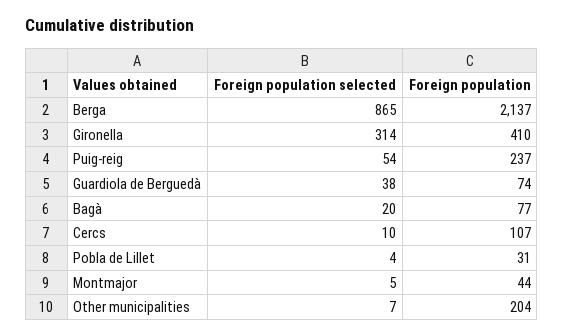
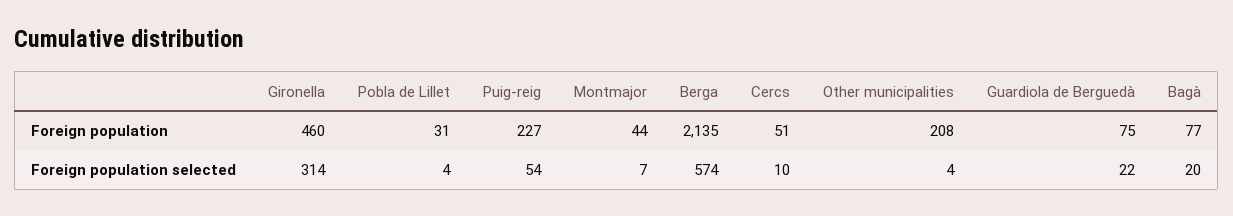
  {
    "Foreign population selected": {
-     "Berga": 865,
+     "Berga": 574,
      "Gironella": 314,
      "Puig-reig": 54,
-     "Guardiola de Berguedà": 38,
+     "Guardiola de Berguedà": 22,
      "Bagà": 20,
      "Cercs": 10,
      "Pobla de Lillet": 4,
-     "Montmajor": 5,
+     "Montmajor": 7,
-     "Other municipalities": 7
+     "Other municipalities": 4
    },
    "Foreign population": {
-     "Berga": 2137,
+     "Berga": 2135,
-     "Gironella": 410,
+     "Gironella": 460,
-     "Puig-reig": 237,
+     "Puig-reig": 227,
-     "Guardiola de Berguedà": 74,
+     "Guardiola de Berguedà": 75,
      "Bagà": 77,
-     "Cercs": 107,
+     "Cercs": 51,
      "Pobla de Lillet": 31,
      "Montmajor": 44,
-     "Other municipalities": 204
+     "Other municipalities": 208
    }
  }

